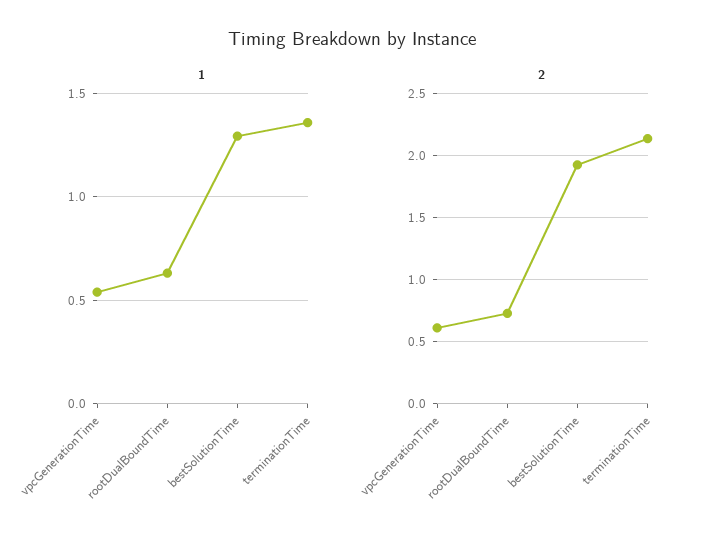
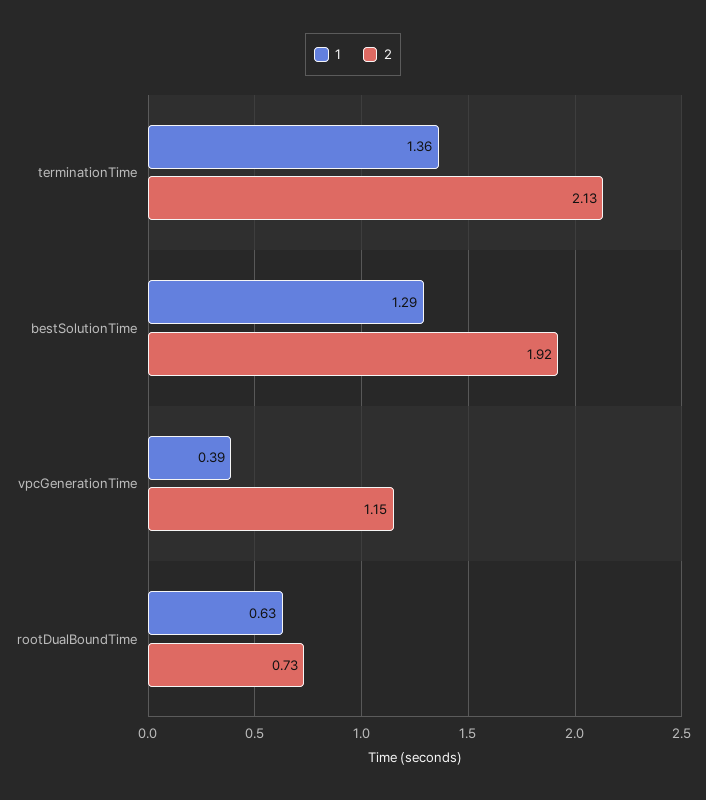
  {
    "1": {
-     "vpcGenerationTime": 0.55,
+     "vpcGenerationTime": 0.39,
      "rootDualBoundTime": 0.63,
      "bestSolutionTime": 1.29,
      "terminationTime": 1.36
    },
    "2": {
-     "vpcGenerationTime": 0.6,
+     "vpcGenerationTime": 1.15,
      "rootDualBoundTime": 0.73,
      "bestSolutionTime": 1.92,
      "terminationTime": 2.13
    }
  }

